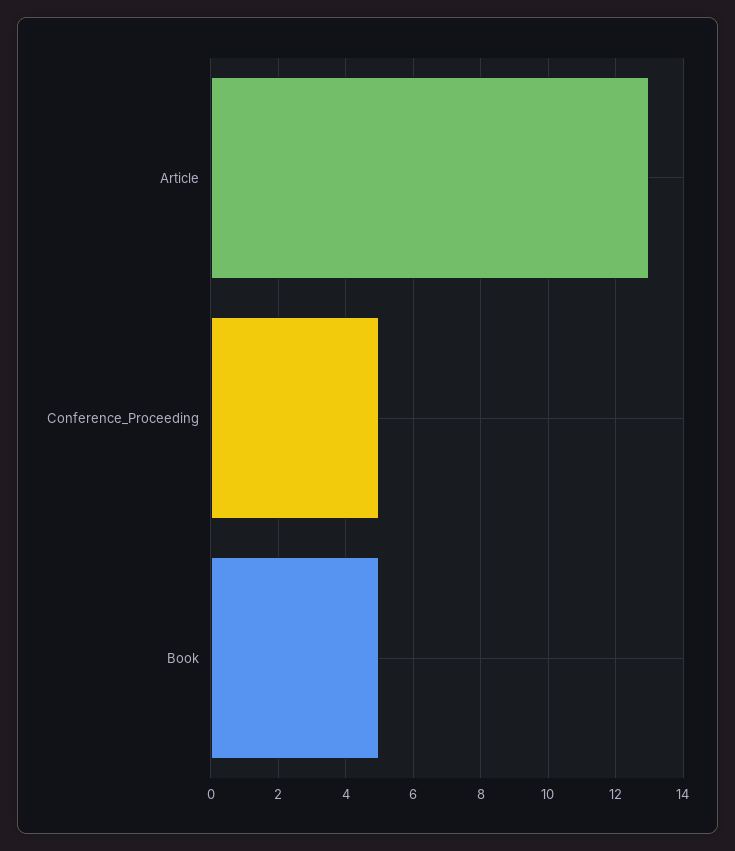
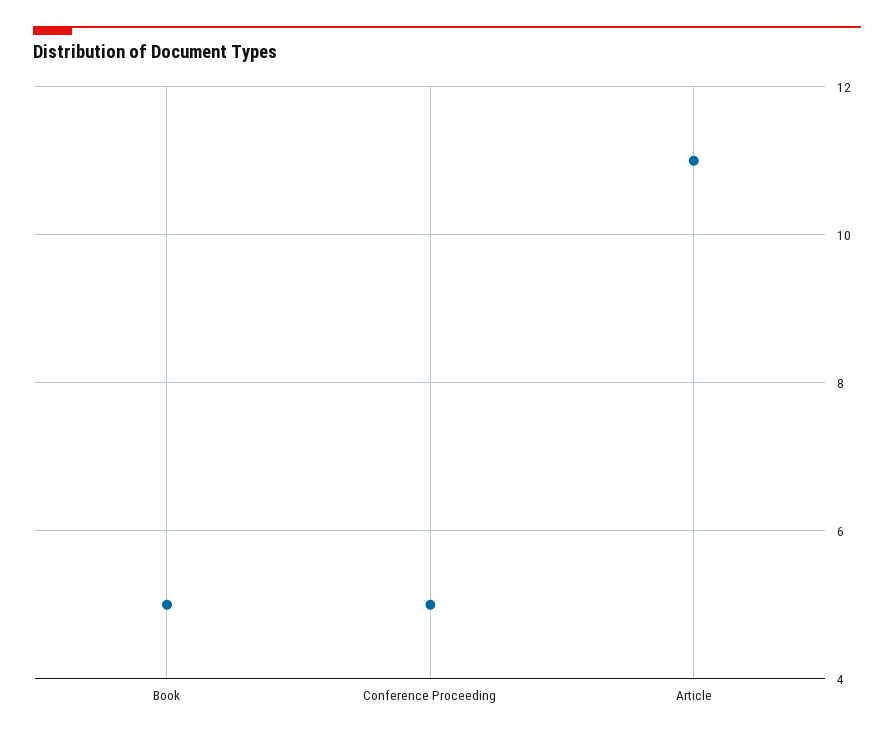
  {
-   "Article": 13,
+   "Article": 11,
    "Conference_Proceeding": 5,
    "Book": 5
  }

